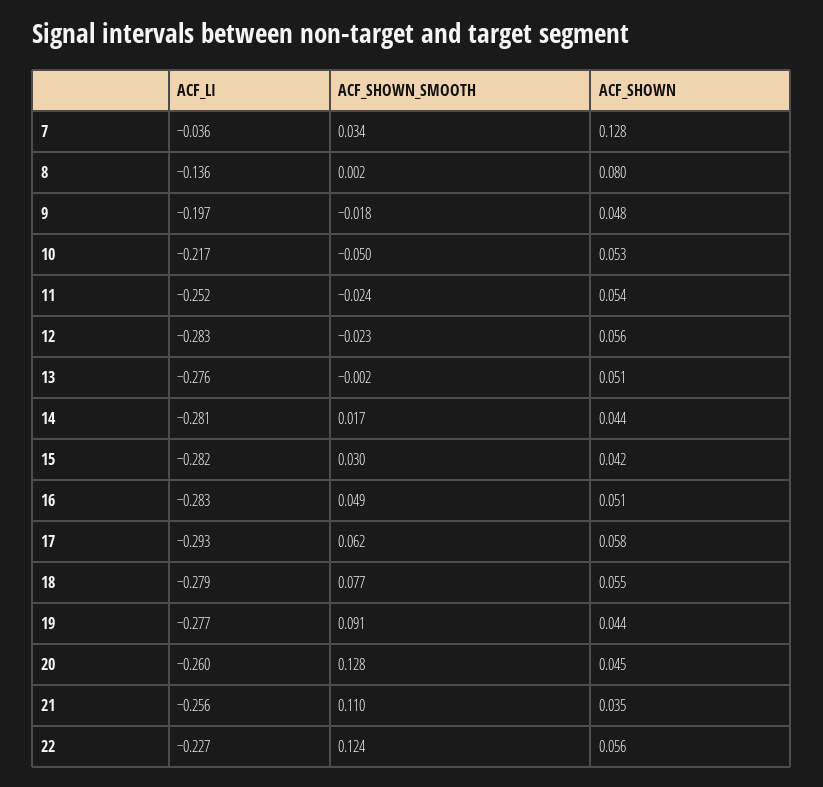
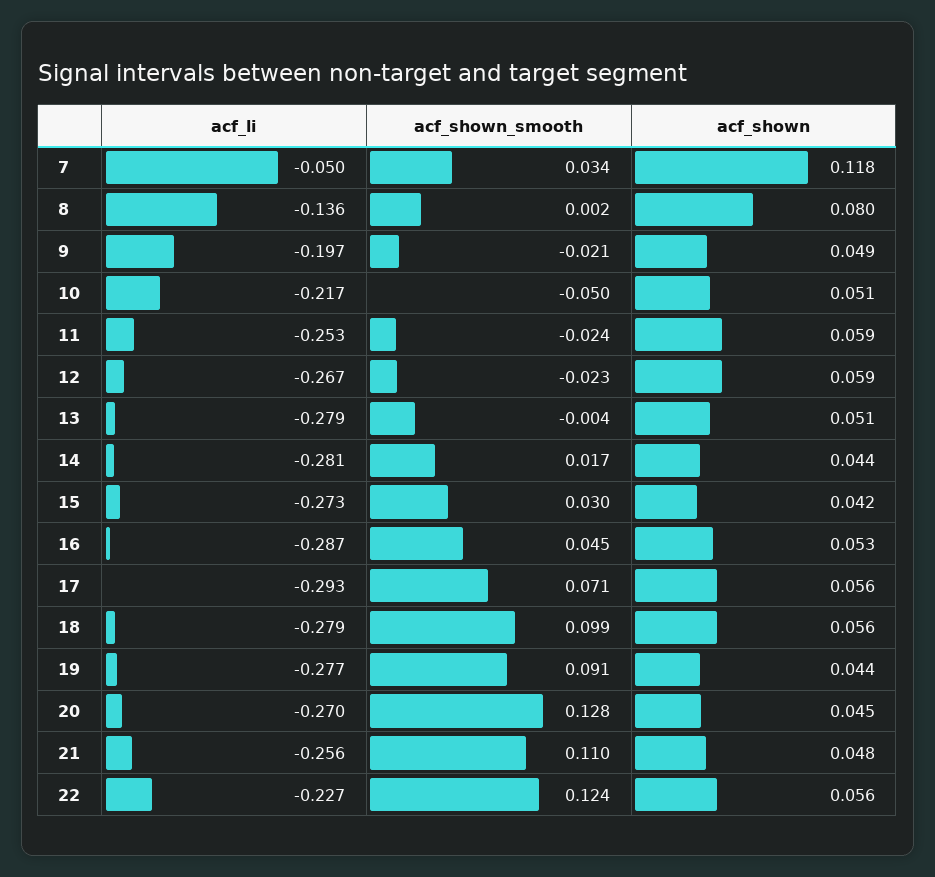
  {
    "ACF_LI": {
-     "7": -0.036,
+     "7": -0.05,
      "8": -0.136,
      "9": -0.197,
      "10": -0.217,
-     "11": -0.252,
+     "11": -0.253,
-     "12": -0.283,
+     "12": -0.267,
-     "13": -0.276,
+     "13": -0.279,
      "14": -0.281,
-     "15": -0.282,
+     "15": -0.273,
-     "16": -0.283,
+     "16": -0.287,
      "17": -0.293,
      "18": -0.279,
      "19": -0.277,
-     "20": -0.26,
+     "20": -0.27,
      "21": -0.256,
      "22": -0.227
    },
    "ACF_SHOWN_SMOOTH": {
      "7": 0.034,
      "8": 0.002,
-     "9": -0.018,
+     "9": -0.021,
      "10": -0.05,
      "11": -0.024,
      "12": -0.023,
-     "13": -0.002,
+     "13": -0.004,
      "14": 0.017,
      "15": 0.03,
-     "16": 0.049,
+     "16": 0.045,
-     "17": 0.062,
+     "17": 0.071,
-     "18": 0.077,
+     "18": 0.099,
      "19": 0.091,
      "20": 0.128,
      "21": 0.11,
      "22": 0.124
    },
    "ACF_SHOWN": {
-     "7": 0.128,
+     "7": 0.118,
      "8": 0.08,
-     "9": 0.048,
+     "9": 0.049,
-     "10": 0.053,
+     "10": 0.051,
-     "11": 0.054,
+     "11": 0.059,
-     "12": 0.056,
+     "12": 0.059,
      "13": 0.051,
      "14": 0.044,
      "15": 0.042,
-     "16": 0.051,
+     "16": 0.053,
-     "17": 0.058,
+     "17": 0.056,
-     "18": 0.055,
+     "18": 0.056,
      "19": 0.044,
      "20": 0.045,
-     "21": 0.035,
+     "21": 0.048,
      "22": 0.056
    }
  }

